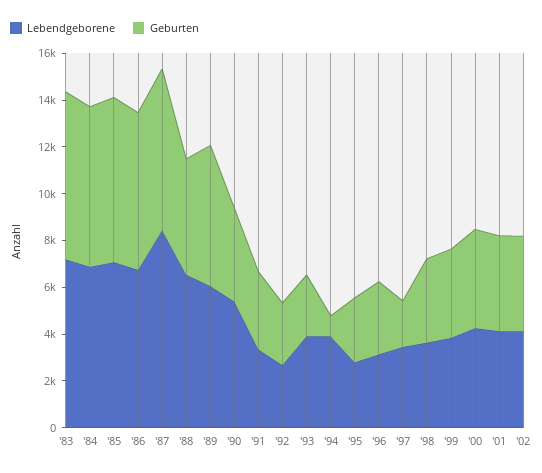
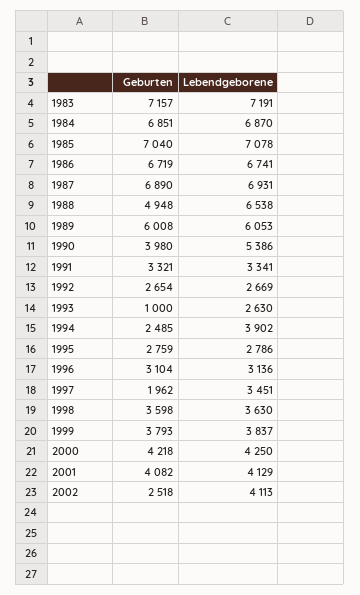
  {
    "Lebendgeborene": {
      "'83": 7191,
      "'84": 6870,
      "'85": 7078,
      "'86": 6741,
-     "'87": 8500,
+     "'87": 6931,
      "'88": 6538,
      "'89": 6053,
      "'90": 5386,
      "'91": 3341,
      "'92": 2669,
-     "'93": 4000,
+     "'93": 2630,
      "'94": 3902,
      "'95": 2786,
      "'96": 3136,
      "'97": 3451,
      "'98": 3630,
      "'99": 3837,
      "'00": 4250,
      "'01": 4129,
      "'02": 4113
    },
    "Geburten": {
      "'83": 7157,
      "'84": 6851,
      "'85": 7040,
      "'86": 6719,
      "'87": 6890,
      "'88": 4948,
      "'89": 6008,
      "'90": 3980,
      "'91": 3321,
      "'92": 2654,
-     "'93": 2500,
+     "'93": 1000,
-     "'94": 1000,
+     "'94": 2485,
      "'95": 2759,
      "'96": 3104,
      "'97": 1962,
      "'98": 3598,
      "'99": 3793,
      "'00": 4218,
      "'01": 4082,
-     "'02": 4000
+     "'02": 2518
    }
  }

